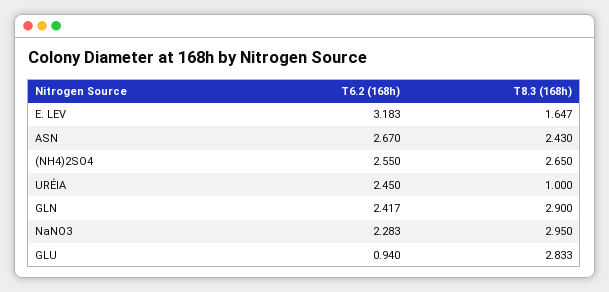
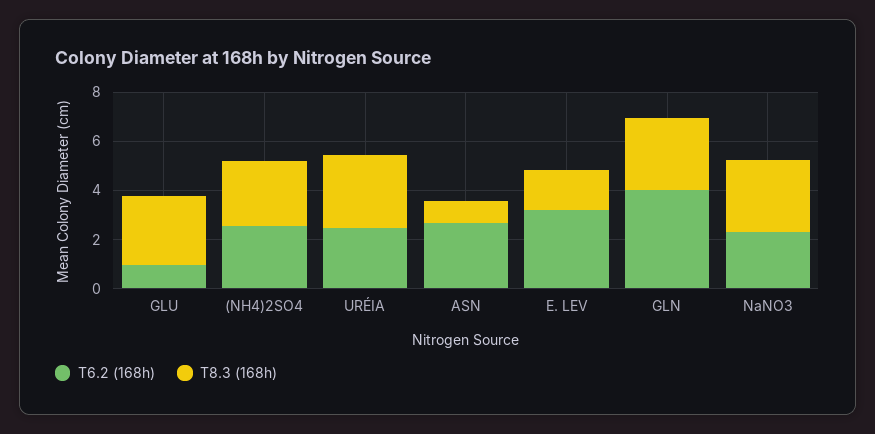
  {
    "T6.2 (168h)": {
      "E. LEV": 3.183,
      "ASN": 2.67,
      "(NH4)2SO4": 2.55,
      "URÉIA": 2.45,
-     "GLN": 2.417,
+     "GLN": 4,
      "NaNO3": 2.283,
      "GLU": 0.94
    },
    "T8.3 (168h)": {
      "E. LEV": 1.647,
-     "ASN": 2.43,
+     "ASN": 1,
      "(NH4)2SO4": 2.65,
-     "URÉIA": 1,
+     "URÉIA": 3,
      "GLN": 2.9,
      "NaNO3": 2.95,
      "GLU": 2.833
    }
  }

